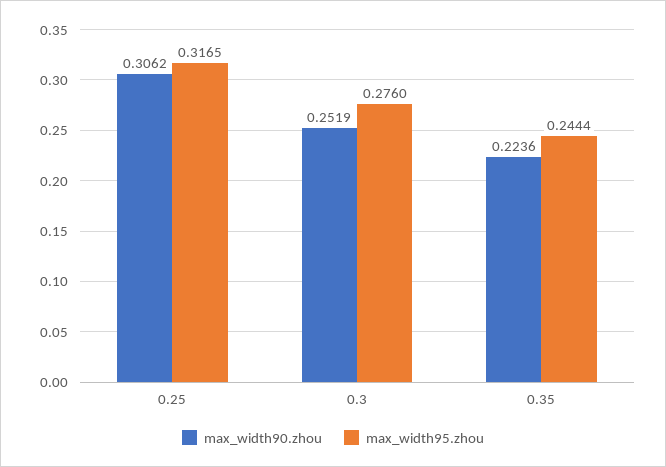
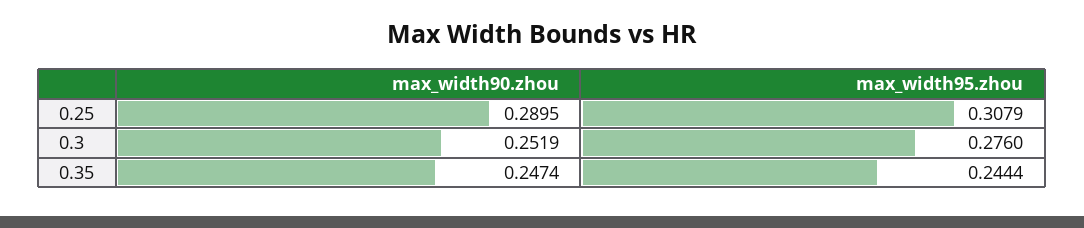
  {
    "max_width90.zhou": {
-     "0.25": 0.3062,
+     "0.25": 0.2895,
      "0.3": 0.2519,
-     "0.35": 0.2236
+     "0.35": 0.2474
    },
    "max_width95.zhou": {
-     "0.25": 0.3165,
+     "0.25": 0.3079,
      "0.3": 0.276,
      "0.35": 0.2444
    }
  }

